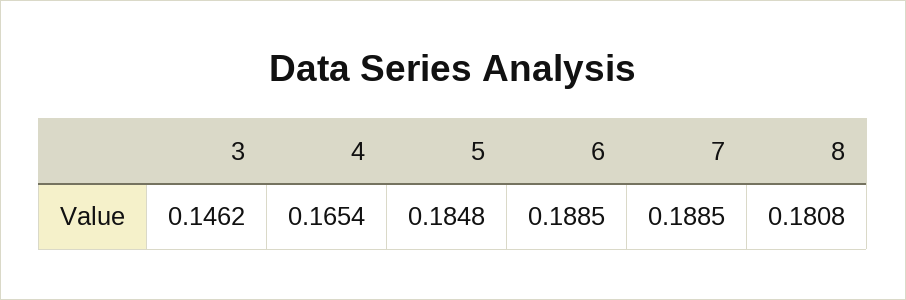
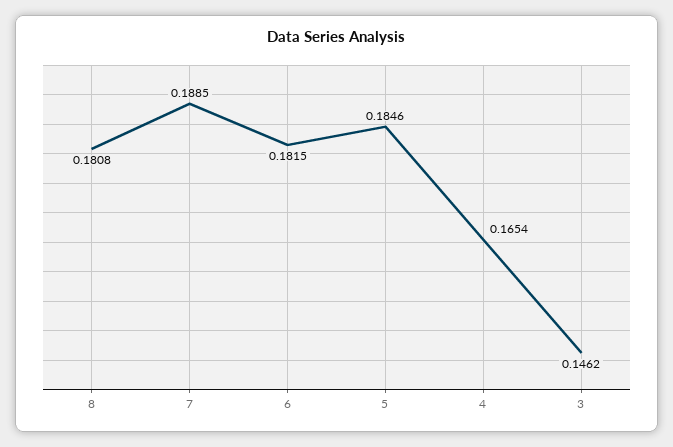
  {
    "3": 0.1462,
    "4": 0.1654,
-   "5": 0.1848,
+   "5": 0.1846,
-   "6": 0.1885,
+   "6": 0.1815,
    "7": 0.1885,
    "8": 0.1808
  }

